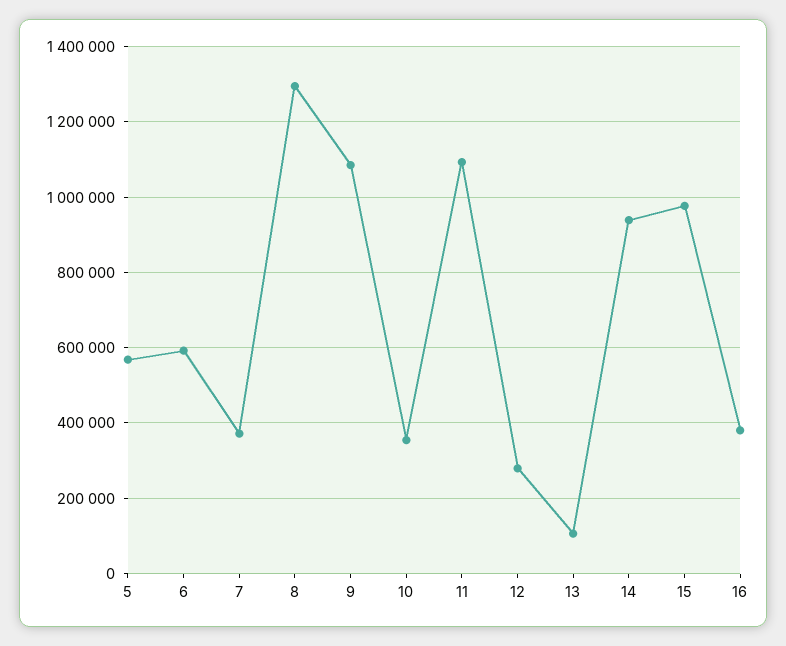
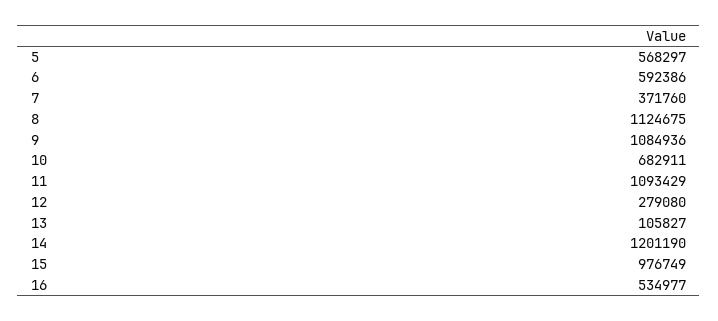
  {
    "5": 568297,
    "6": 592386,
    "7": 371760,
-   "8": 1300000,
+   "8": 1124675,
    "9": 1084936,
-   "10": 360000,
+   "10": 682911,
    "11": 1093429,
    "12": 279080,
    "13": 105827,
-   "14": 940000,
+   "14": 1201190,
    "15": 976749,
-   "16": 380000
+   "16": 534977
  }

